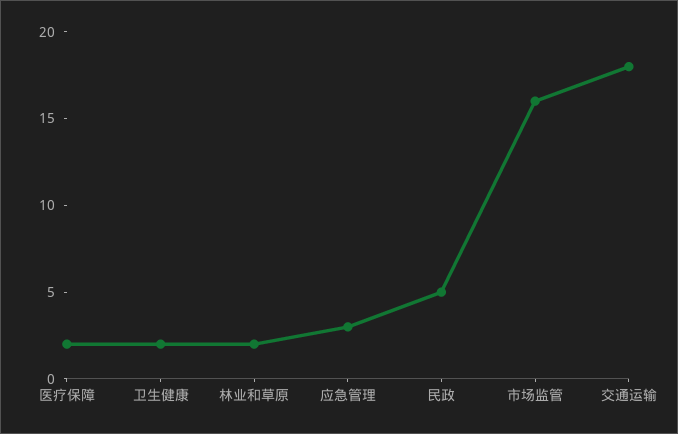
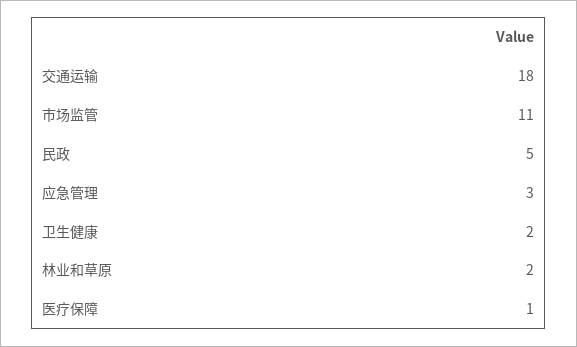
  {
-   "医疗保障": 2,
+   "医疗保障": 1,
    "卫生健康": 2,
    "林业和草原": 2,
    "应急管理": 3,
    "民政": 5,
-   "市场监管": 16,
+   "市场监管": 11,
    "交通运输": 18
  }

